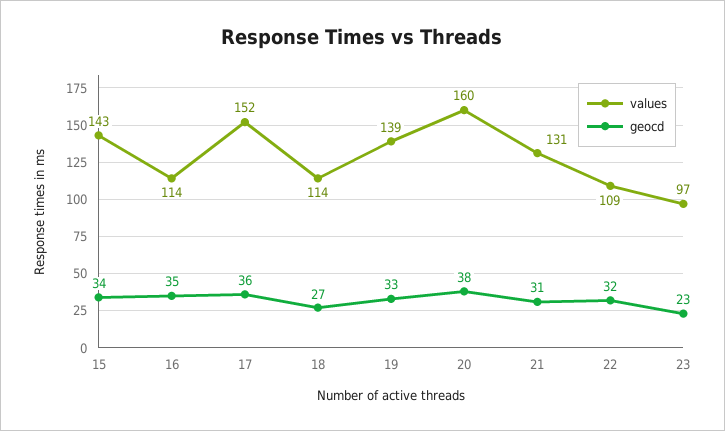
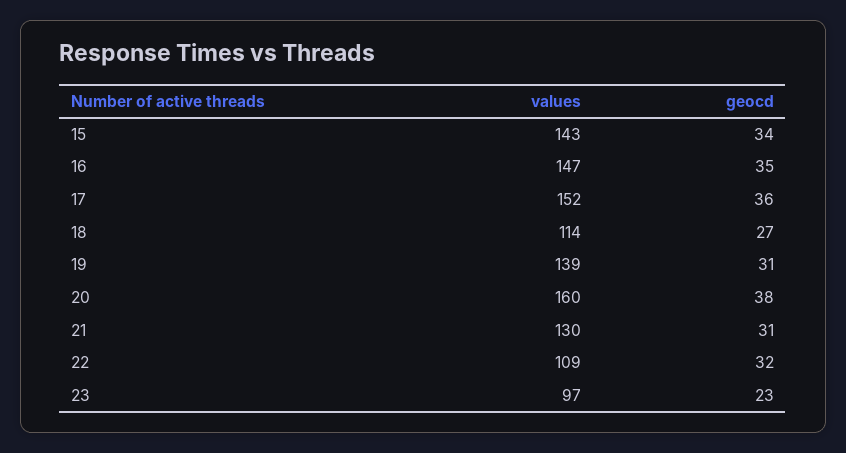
  {
    "values": {
      "15": 143,
-     "16": 114,
+     "16": 147,
      "17": 152,
      "18": 114,
      "19": 139,
      "20": 160,
-     "21": 131,
+     "21": 130,
      "22": 109,
      "23": 97
    },
    "geocd": {
      "15": 34,
      "16": 35,
      "17": 36,
      "18": 27,
-     "19": 33,
+     "19": 31,
      "20": 38,
      "21": 31,
      "22": 32,
      "23": 23
    }
  }

